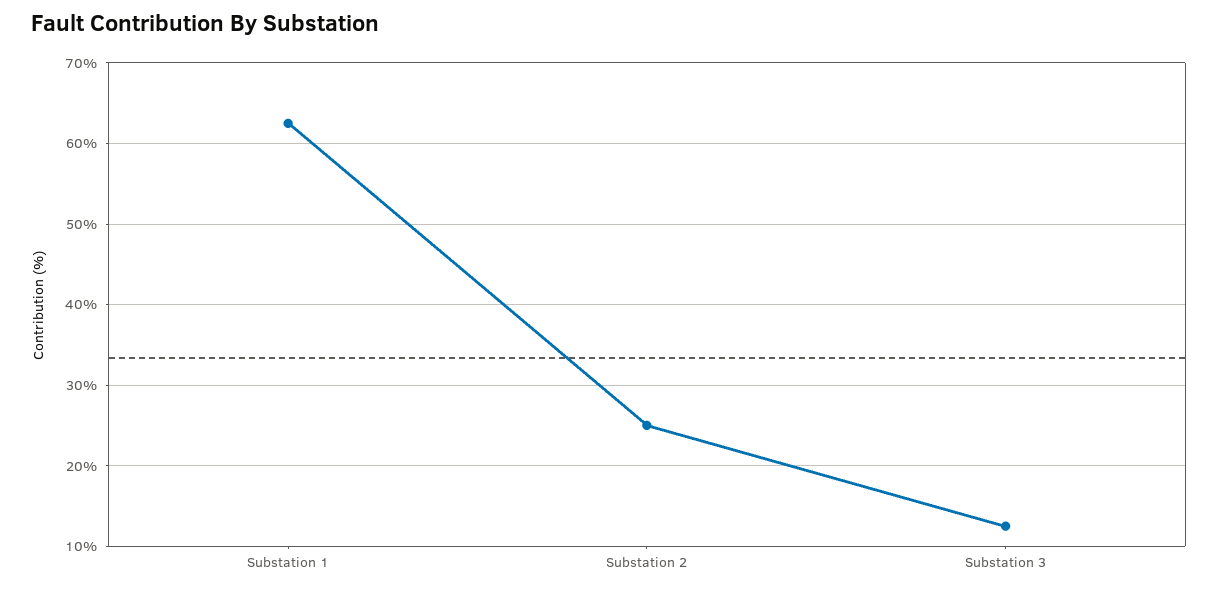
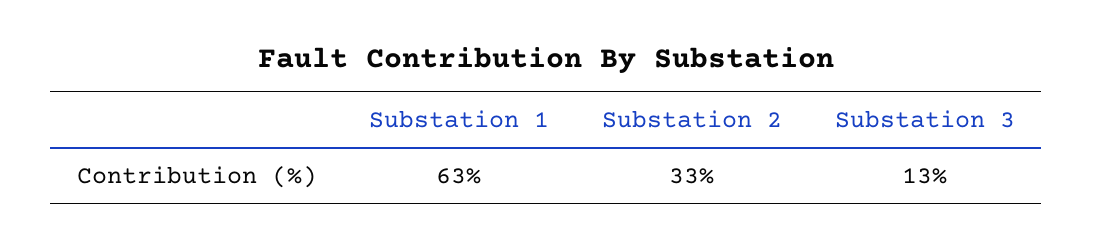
  {
    "Substation 1": 63,
-   "Substation 2": 25,
+   "Substation 2": 33,
    "Substation 3": 13
  }

